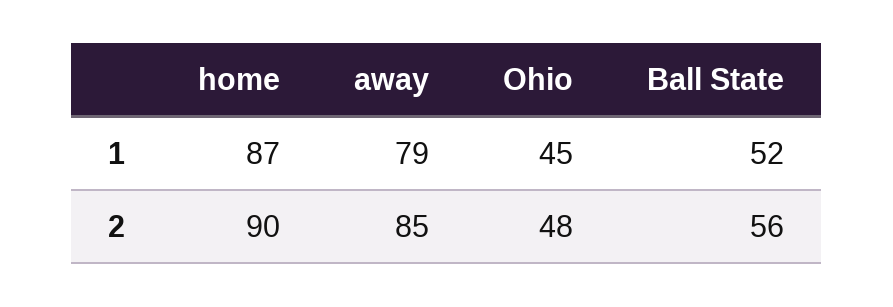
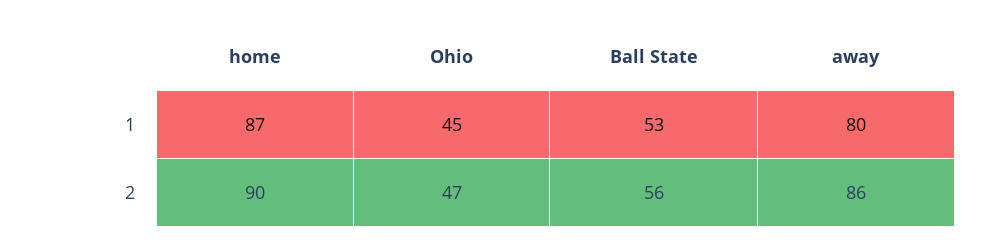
  {
    "home": {
      "1": 87,
      "2": 90
    },
    "away": {
-     "1": 79,
+     "1": 80,
-     "2": 85
+     "2": 86
    },
    "Ohio": {
      "1": 45,
-     "2": 48
+     "2": 47
    },
    "Ball State": {
-     "1": 52,
+     "1": 53,
      "2": 56
    }
  }

